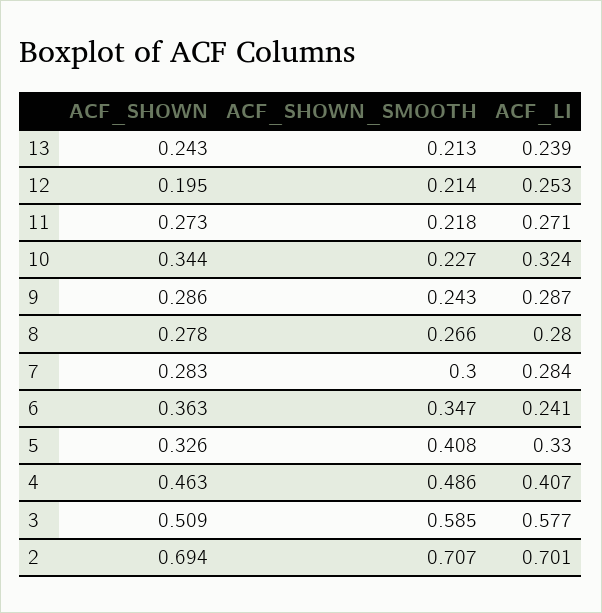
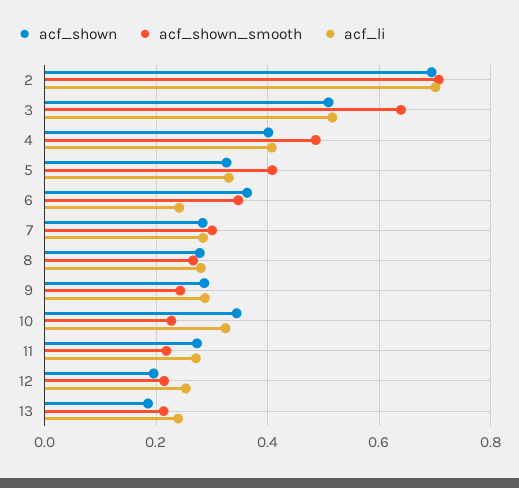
  {
    "ACF_SHOWN": {
-     "13": 0.243,
+     "13": 0.18,
      "12": 0.195,
      "11": 0.273,
      "10": 0.344,
      "9": 0.286,
      "8": 0.278,
      "7": 0.283,
      "6": 0.363,
      "5": 0.326,
-     "4": 0.463,
+     "4": 0.4,
      "3": 0.509,
      "2": 0.694
    },
    "ACF_SHOWN_SMOOTH": {
      "13": 0.213,
      "12": 0.214,
      "11": 0.218,
      "10": 0.227,
      "9": 0.243,
      "8": 0.266,
      "7": 0.3,
      "6": 0.347,
      "5": 0.408,
      "4": 0.486,
-     "3": 0.585,
+     "3": 0.64,
      "2": 0.707
    },
    "ACF_LI": {
      "13": 0.239,
      "12": 0.253,
      "11": 0.271,
      "10": 0.324,
      "9": 0.287,
      "8": 0.28,
      "7": 0.284,
      "6": 0.241,
      "5": 0.33,
      "4": 0.407,
-     "3": 0.577,
+     "3": 0.52,
      "2": 0.701
    }
  }

